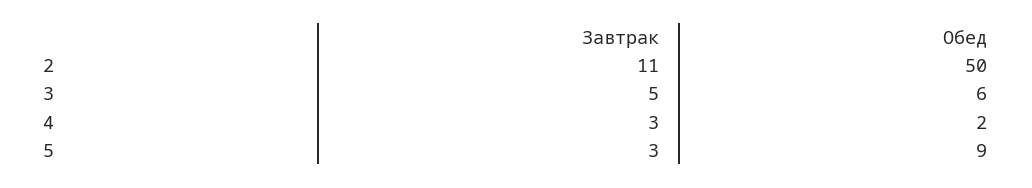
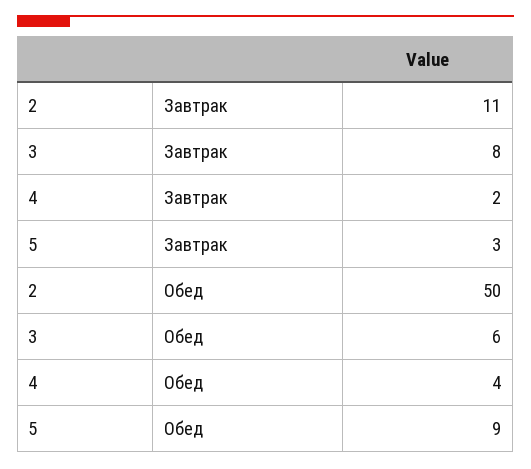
  {
    "Завтрак": {
      "2": 11,
-     "3": 5,
+     "3": 8,
-     "4": 3,
+     "4": 2,
      "5": 3
    },
    "Обед": {
      "2": 50,
      "3": 6,
-     "4": 2,
+     "4": 4,
      "5": 9
    }
  }

